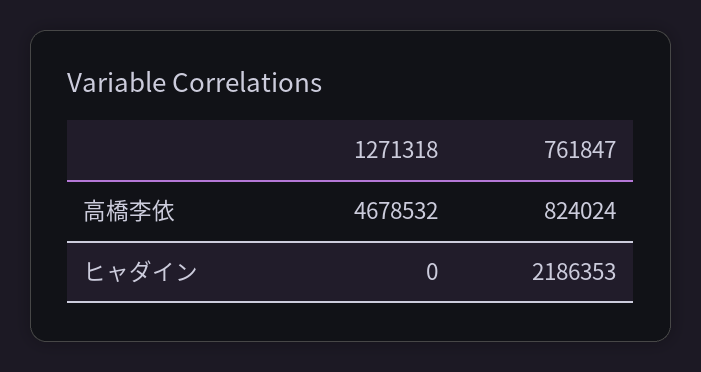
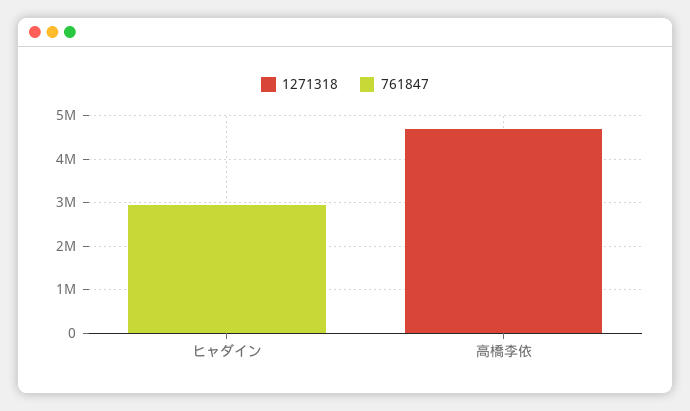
  {
    "1271318": {
      "高橋李依": 4678532,
      "ヒャダイン": 0
    },
    "761847": {
-     "高橋李依": 824024,
+     "高橋李依": 0,
-     "ヒャダイン": 2186353
+     "ヒャダイン": 3000000
    }
  }

